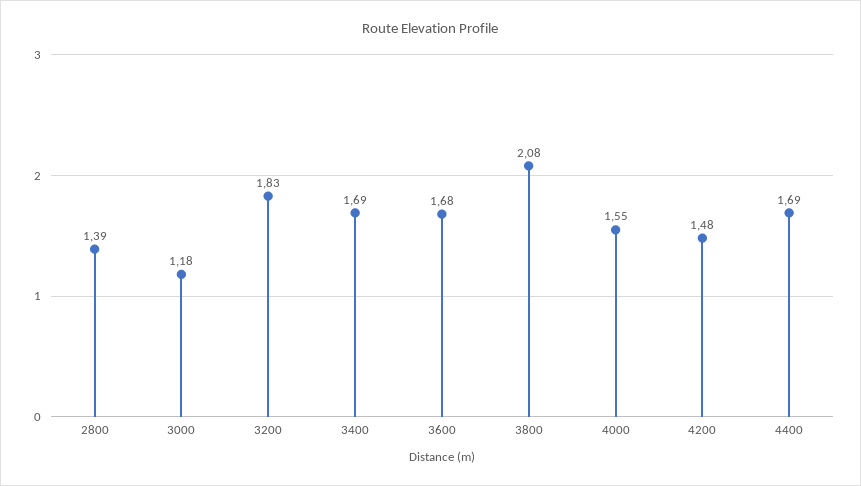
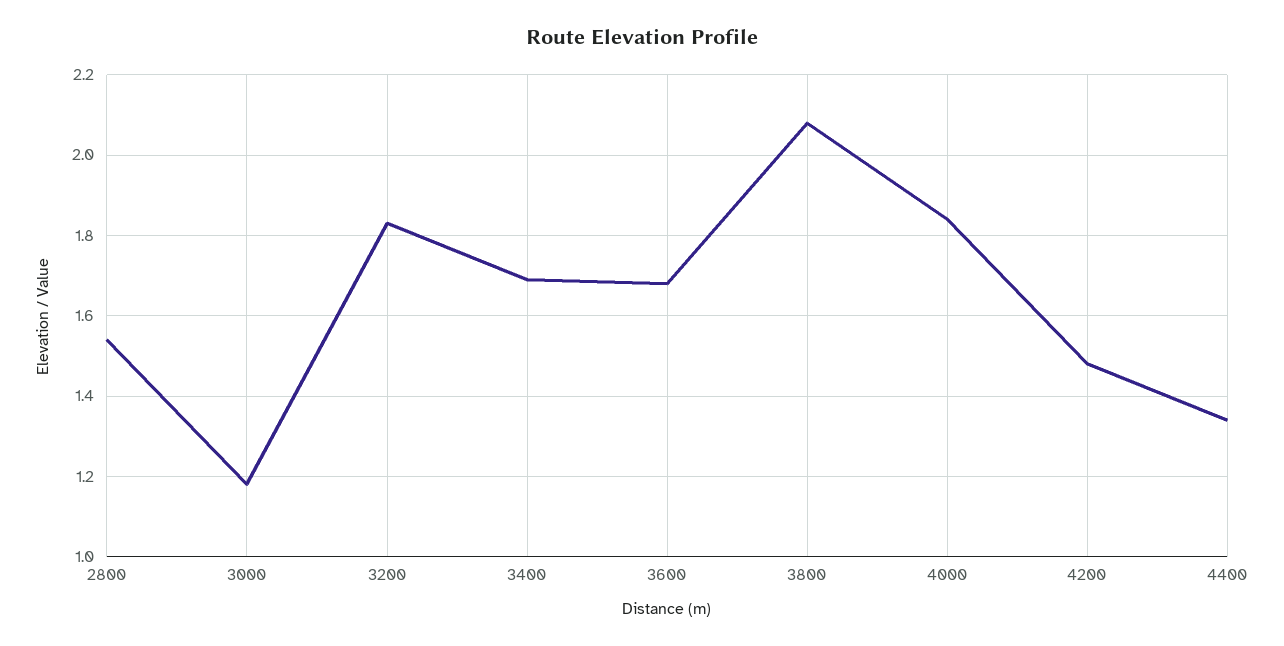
  {
-   "2800": 1.39,
+   "2800": 1.55,
    "3000": 1.18,
    "3200": 1.83,
    "3400": 1.69,
    "3600": 1.68,
    "3800": 2.08,
-   "4000": 1.55,
+   "4000": 1.85,
    "4200": 1.48,
-   "4400": 1.69
+   "4400": 1.35
  }

